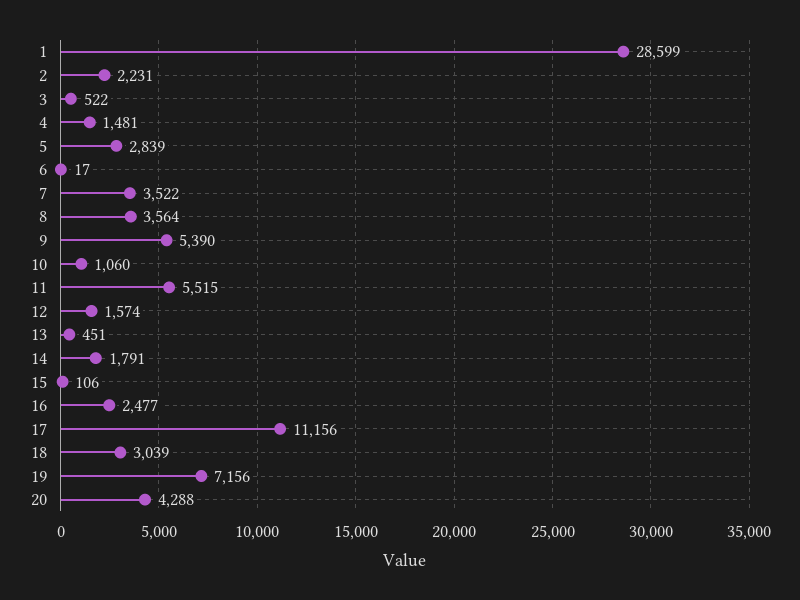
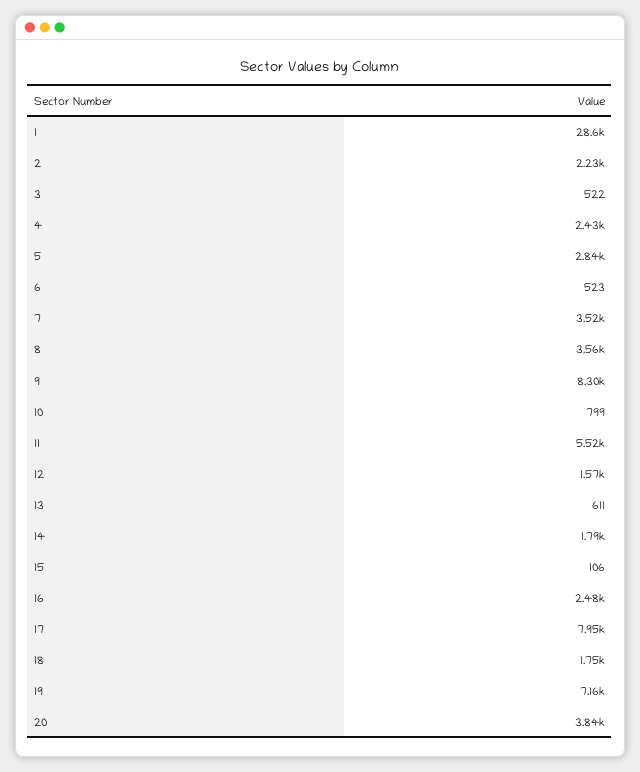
  {
    "1": 28599,
    "2": 2231,
    "3": 522,
-   "4": 1481,
+   "4": 2430,
    "5": 2839,
-   "6": 17,
+   "6": 523,
    "7": 3522,
    "8": 3564,
-   "9": 5390,
+   "9": 8300,
-   "10": 1060,
+   "10": 799,
    "11": 5515,
    "12": 1574,
-   "13": 451,
+   "13": 611,
    "14": 1791,
    "15": 106,
    "16": 2477,
-   "17": 11156,
+   "17": 7950,
-   "18": 3039,
+   "18": 1750,
    "19": 7156,
-   "20": 4288
+   "20": 3840
  }

